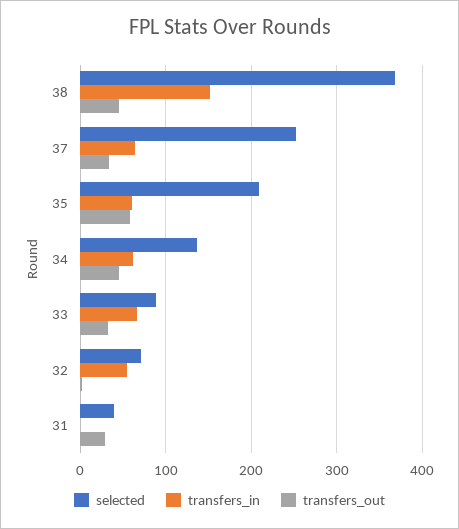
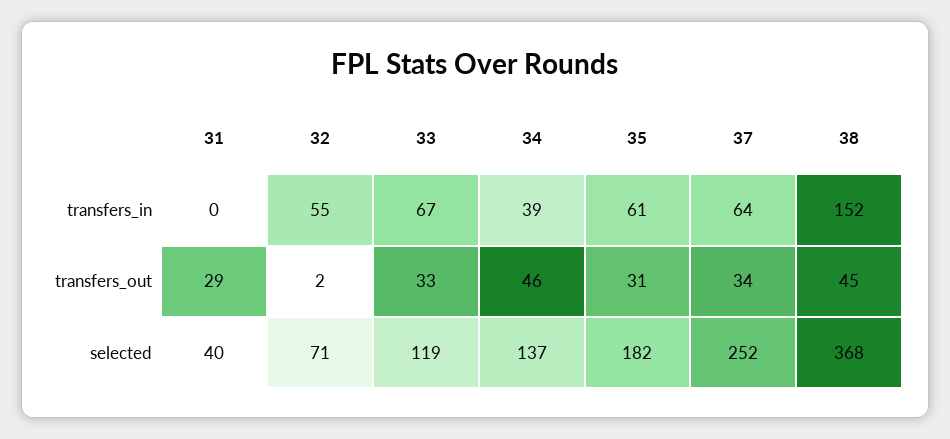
  {
    "selected": {
      "38": 368,
      "37": 252,
-     "35": 210,
+     "35": 182,
      "34": 137,
-     "33": 90,
+     "33": 119,
      "32": 71,
      "31": 40
    },
    "transfers_in": {
      "38": 152,
      "37": 64,
      "35": 61,
-     "34": 60,
+     "34": 39,
      "33": 67,
      "32": 55,
      "31": 0
    },
    "transfers_out": {
      "38": 45,
      "37": 34,
-     "35": 60,
+     "35": 31,
      "34": 46,
      "33": 33,
      "32": 2,
      "31": 29
    }
  }

